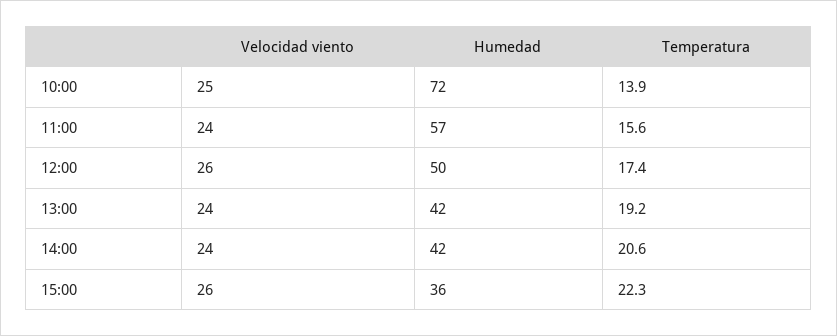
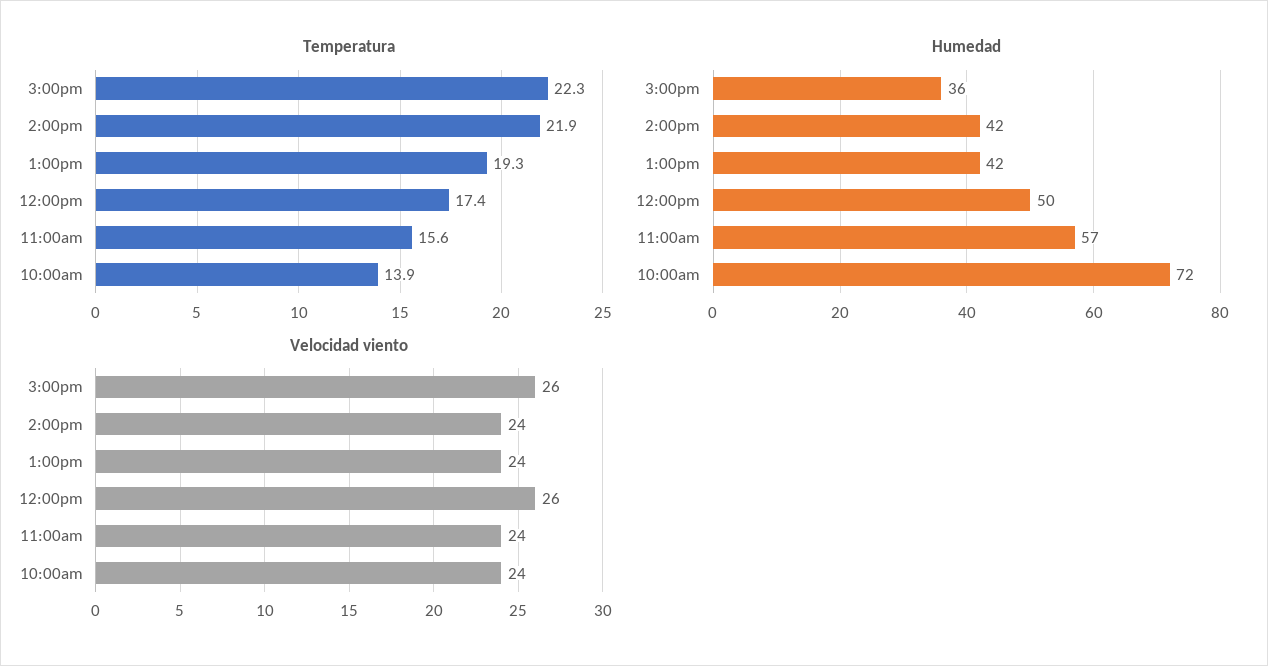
  {
    "Velocidad viento": {
-     "10:00": 25,
+     "10:00": 24,
      "11:00": 24,
      "12:00": 26,
      "13:00": 24,
      "14:00": 24,
      "15:00": 26
    },
    "Humedad": {
      "10:00": 72,
      "11:00": 57,
      "12:00": 50,
      "13:00": 42,
      "14:00": 42,
      "15:00": 36
    },
    "Temperatura": {
      "10:00": 13.9,
      "11:00": 15.6,
      "12:00": 17.4,
-     "13:00": 19.2,
+     "13:00": 19.3,
-     "14:00": 20.6,
+     "14:00": 21.9,
      "15:00": 22.3
    }
  }

